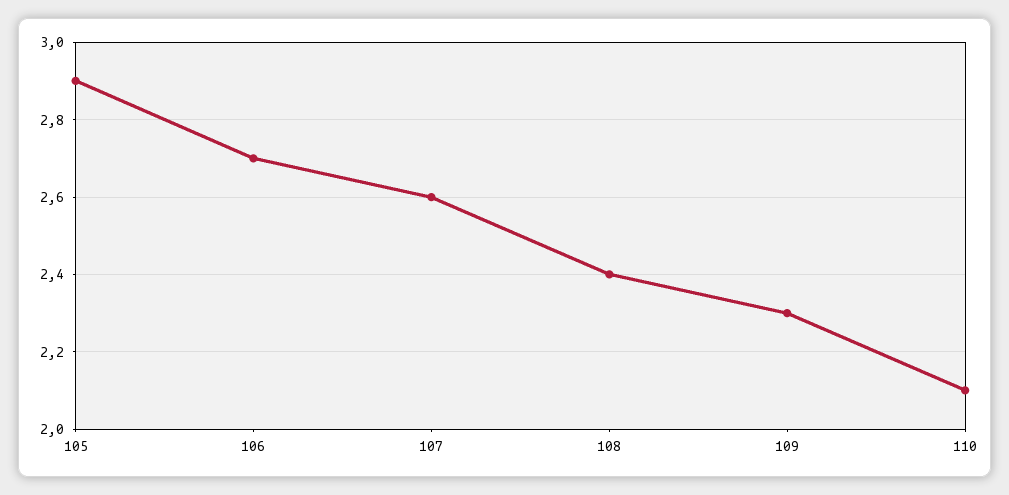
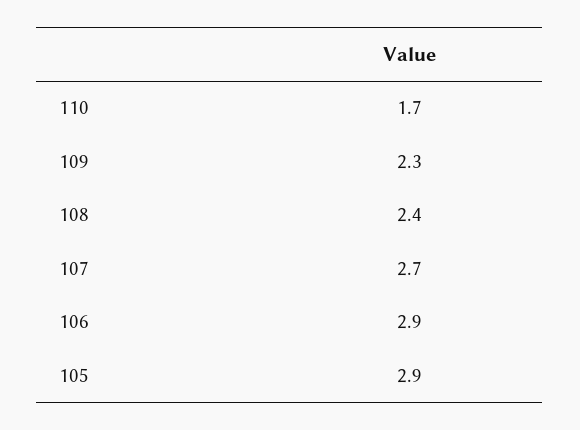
  {
    "105": 2.9,
-   "106": 2.7,
+   "106": 2.9,
-   "107": 2.6,
+   "107": 2.7,
    "108": 2.4,
    "109": 2.3,
-   "110": 2.1
+   "110": 1.7
  }

